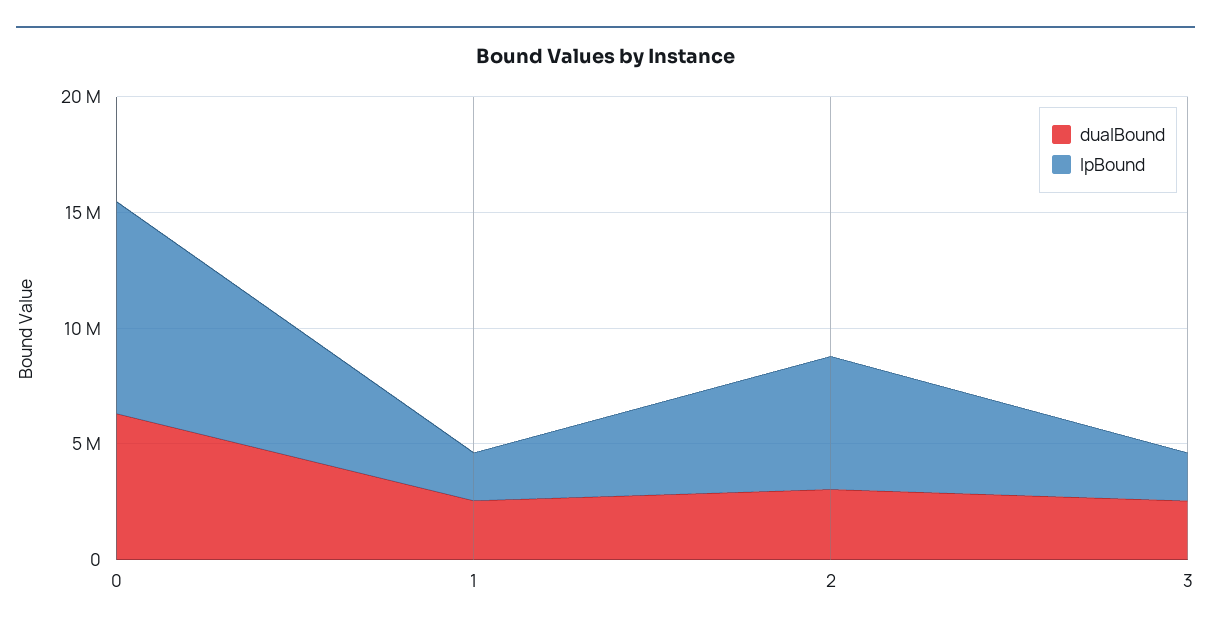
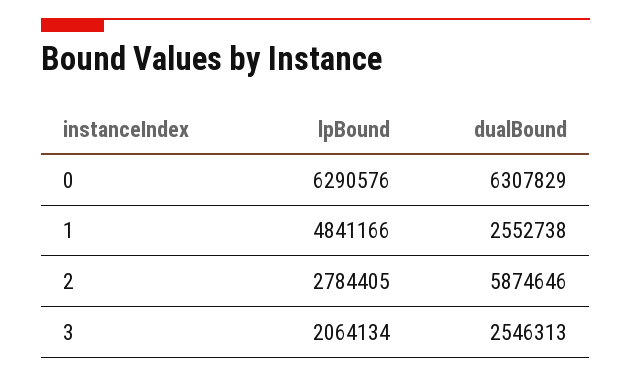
  {
    "dualBound": {
      "0": 6307829,
      "1": 2552738,
-     "2": 3000000,
+     "2": 5874646,
      "3": 2546313
    },
    "lpBound": {
-     "0": 9000000,
+     "0": 6290576,
-     "1": 2000000,
+     "1": 4841166,
-     "2": 6000000,
+     "2": 2784405,
      "3": 2064134
    }
  }

